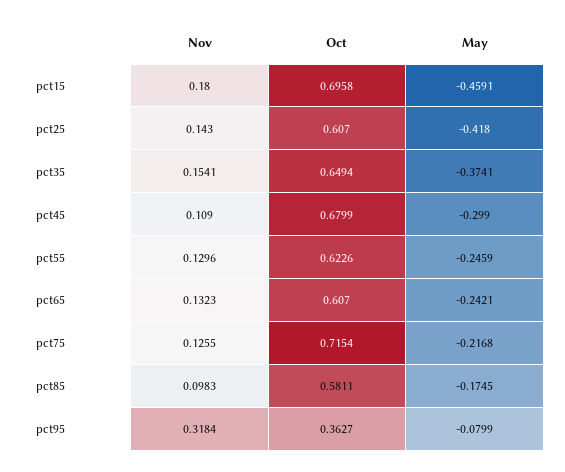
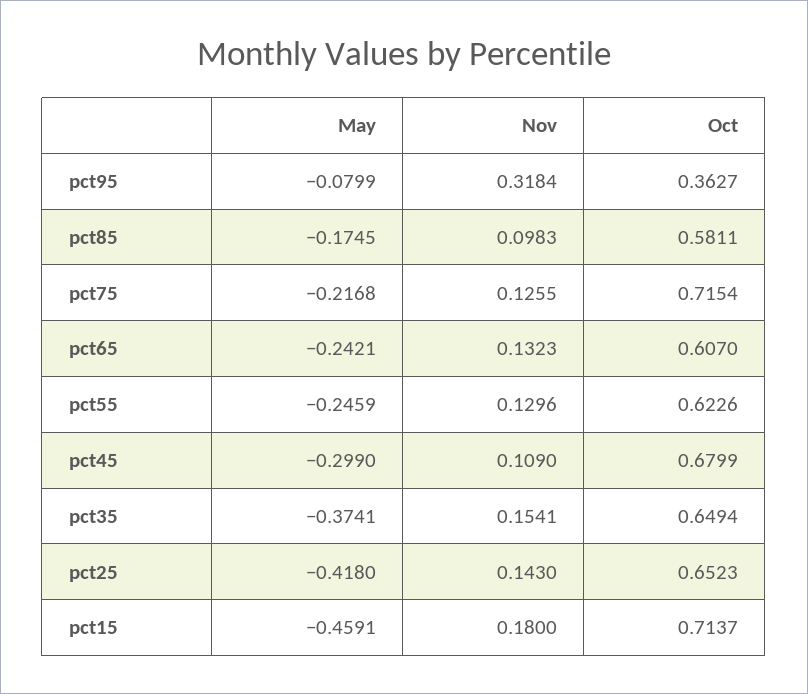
  {
    "Nov": {
      "pct15": 0.18,
      "pct25": 0.143,
      "pct35": 0.1541,
      "pct45": 0.109,
      "pct55": 0.1296,
      "pct65": 0.1323,
      "pct75": 0.1255,
      "pct85": 0.0983,
      "pct95": 0.3184
    },
    "Oct": {
-     "pct15": 0.6958,
+     "pct15": 0.7137,
-     "pct25": 0.607,
+     "pct25": 0.6523,
      "pct35": 0.6494,
      "pct45": 0.6799,
      "pct55": 0.6226,
      "pct65": 0.607,
      "pct75": 0.7154,
      "pct85": 0.5811,
      "pct95": 0.3627
    },
    "May": {
      "pct15": -0.4591,
      "pct25": -0.418,
      "pct35": -0.3741,
      "pct45": -0.299,
      "pct55": -0.2459,
      "pct65": -0.2421,
      "pct75": -0.2168,
      "pct85": -0.1745,
      "pct95": -0.0799
    }
  }

